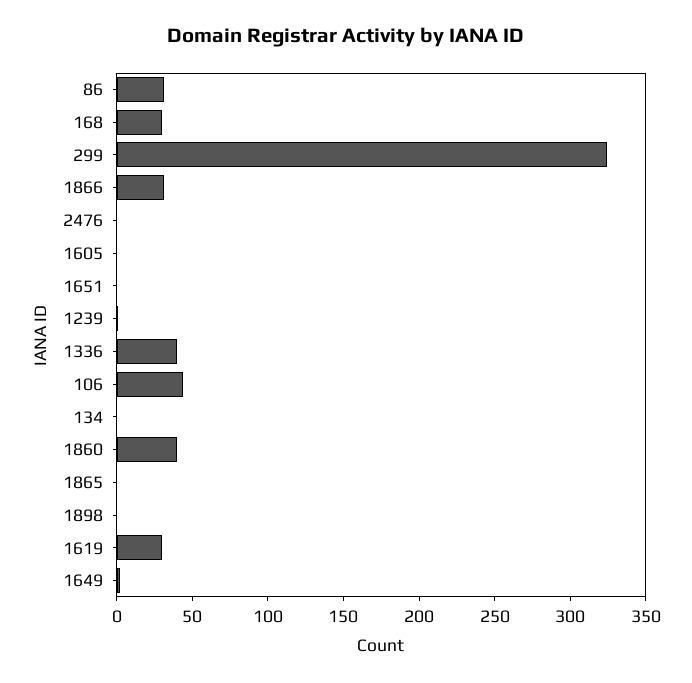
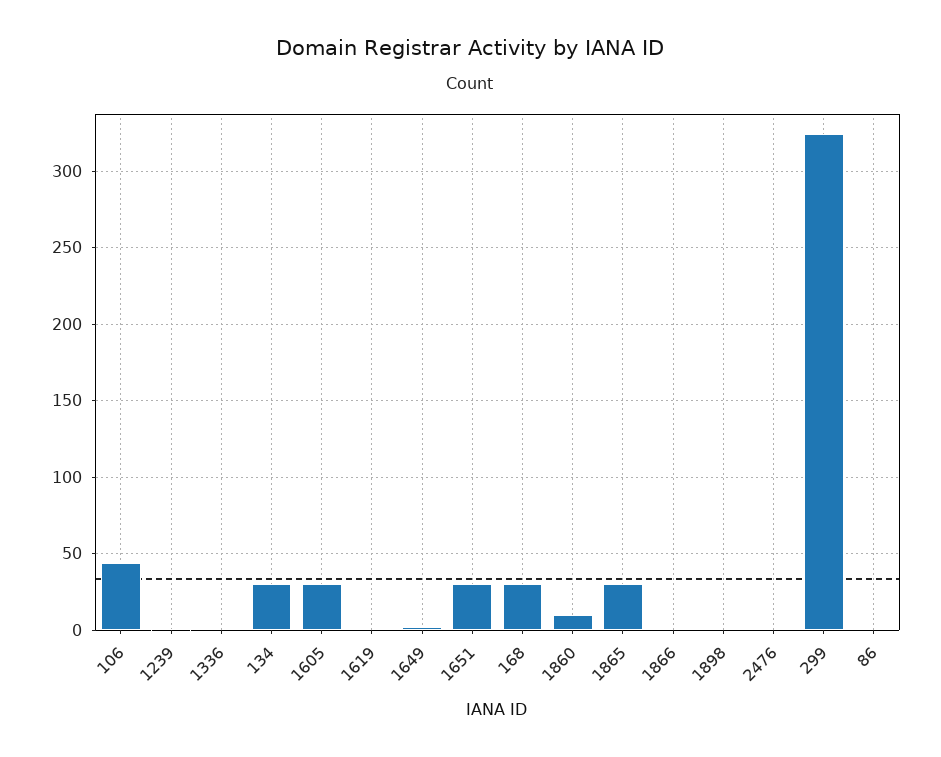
  {
-   "86": 30,
+   "86": 0,
    "168": 30,
    "299": 325,
-   "1866": 30,
+   "1866": 0,
    "2476": 0,
-   "1605": 0,
+   "1605": 30,
-   "1651": 0,
+   "1651": 30,
    "1239": 0,
-   "1336": 40,
+   "1336": 0,
    "106": 45,
-   "134": 0,
+   "134": 30,
-   "1860": 40,
+   "1860": 10,
-   "1865": 0,
+   "1865": 30,
    "1898": 0,
-   "1619": 30,
+   "1619": 0,
    "1649": 0
  }

